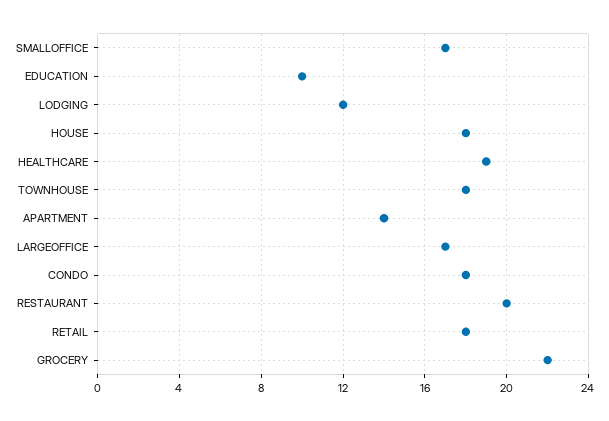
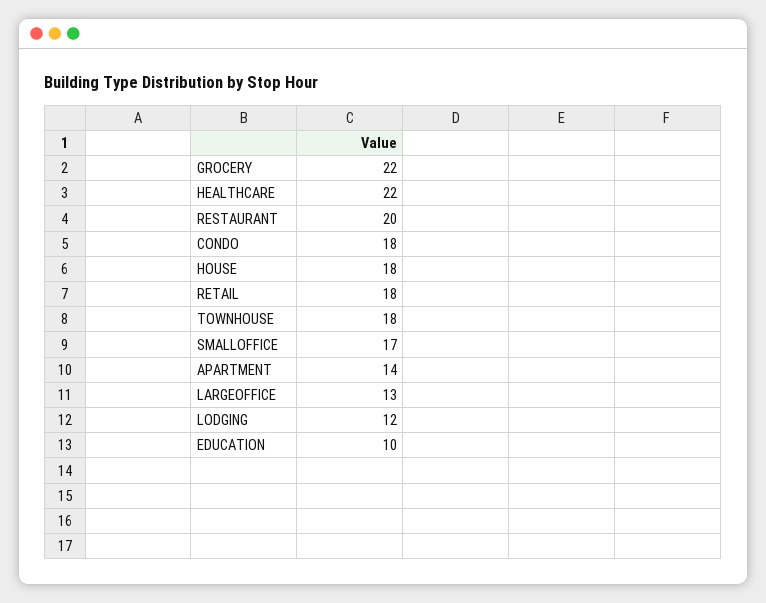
  {
    "SMALLOFFICE": 17,
    "EDUCATION": 10,
    "LODGING": 12,
    "HOUSE": 18,
-   "HEALTHCARE": 19,
+   "HEALTHCARE": 22,
    "TOWNHOUSE": 18,
    "APARTMENT": 14,
-   "LARGEOFFICE": 17,
+   "LARGEOFFICE": 13,
    "CONDO": 18,
    "RESTAURANT": 20,
    "RETAIL": 18,
    "GROCERY": 22
  }

